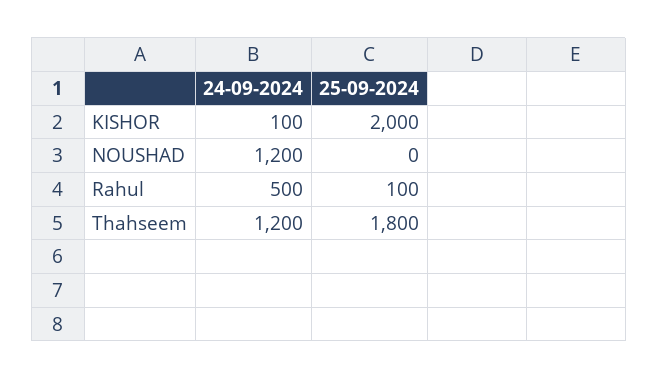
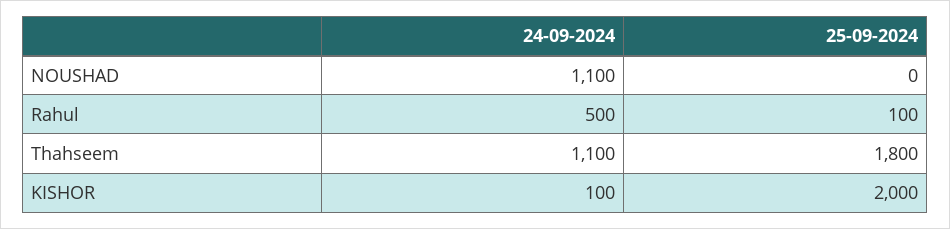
  {
    "24-09-2024": {
      "KISHOR": 100,
-     "NOUSHAD": 1200,
+     "NOUSHAD": 1100,
      "Rahul": 500,
-     "Thahseem": 1200
+     "Thahseem": 1100
    },
    "25-09-2024": {
      "KISHOR": 2000,
      "NOUSHAD": 0,
      "Rahul": 100,
      "Thahseem": 1800
    }
  }

